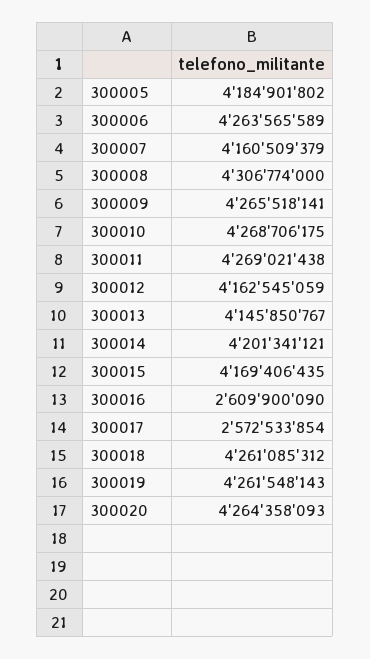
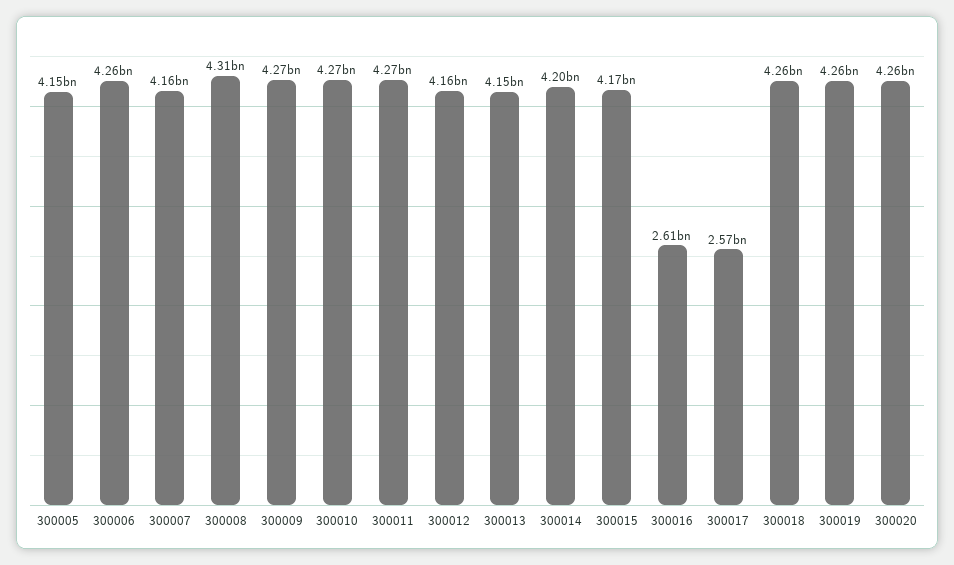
  {
-   "300005": 4184901802,
+   "300005": 4150000000,
    "300006": 4263565589,
    "300007": 4160509379,
    "300008": 4306774000,
    "300009": 4265518141,
    "300010": 4268706175,
    "300011": 4269021438,
    "300012": 4162545059,
    "300013": 4145850767,
    "300014": 4201341121,
    "300015": 4169406435,
    "300016": 2609900090,
    "300017": 2572533854,
    "300018": 4261085312,
    "300019": 4261548143,
    "300020": 4264358093
  }

